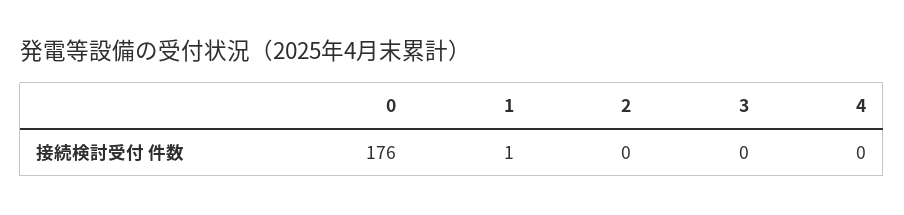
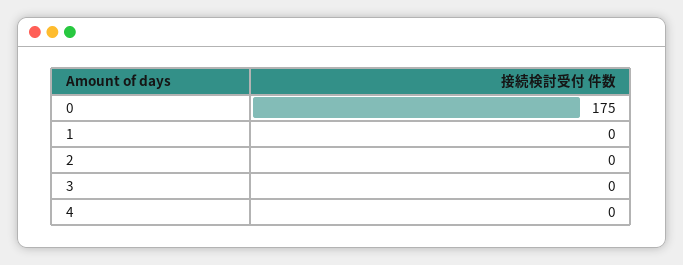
  {
-   "0": 176,
+   "0": 175,
-   "1": 1,
+   "1": 0,
    "2": 0,
    "3": 0,
    "4": 0
  }

